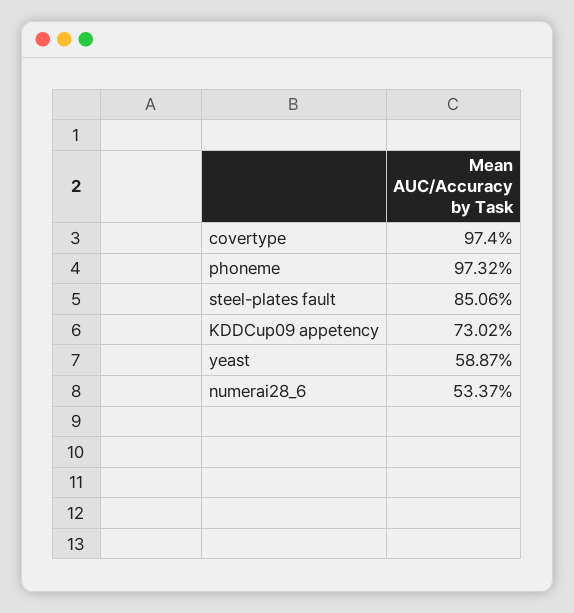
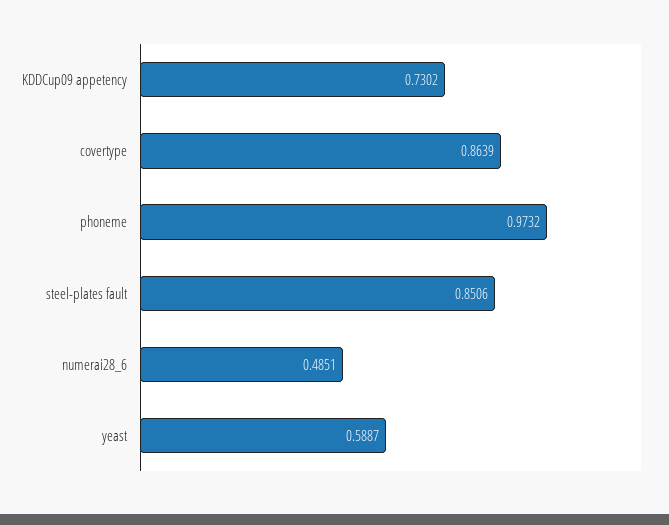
  {
-   "covertype": 0.974,
+   "covertype": 0.8639,
    "phoneme": 0.9732,
    "steel-plates fault": 0.8506,
    "KDDCup09 appetency": 0.7302,
    "yeast": 0.5887,
-   "numerai28_6": 0.5337
+   "numerai28_6": 0.4851
  }

